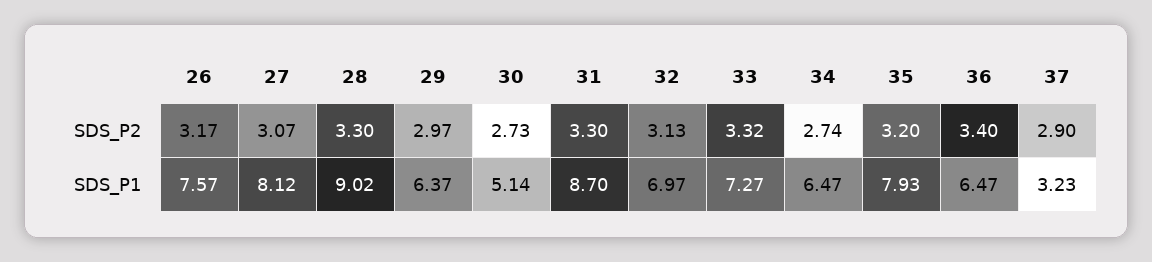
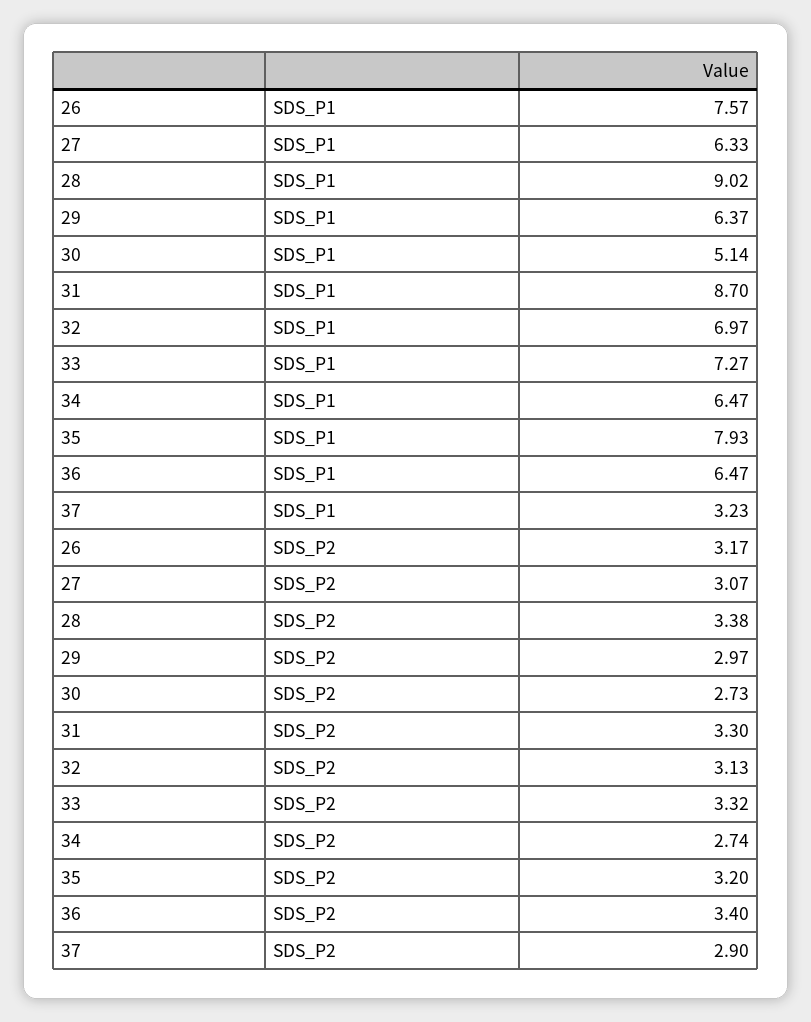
  {
    "26": {
      "SDS_P2": 3.17,
      "SDS_P1": 7.57
    },
    "27": {
      "SDS_P2": 3.07,
-     "SDS_P1": 8.12
+     "SDS_P1": 6.33
    },
    "28": {
-     "SDS_P2": 3.3,
+     "SDS_P2": 3.38,
      "SDS_P1": 9.02
    },
    "29": {
      "SDS_P2": 2.97,
      "SDS_P1": 6.37
    },
    "30": {
      "SDS_P2": 2.73,
      "SDS_P1": 5.14
    },
    "31": {
      "SDS_P2": 3.3,
      "SDS_P1": 8.7
    },
    "32": {
      "SDS_P2": 3.13,
      "SDS_P1": 6.97
    },
    "33": {
      "SDS_P2": 3.32,
      "SDS_P1": 7.27
    },
    "34": {
      "SDS_P2": 2.74,
      "SDS_P1": 6.47
    },
    "35": {
      "SDS_P2": 3.2,
      "SDS_P1": 7.93
    },
    "36": {
      "SDS_P2": 3.4,
      "SDS_P1": 6.47
    },
    "37": {
      "SDS_P2": 2.9,
      "SDS_P1": 3.23
    }
  }

